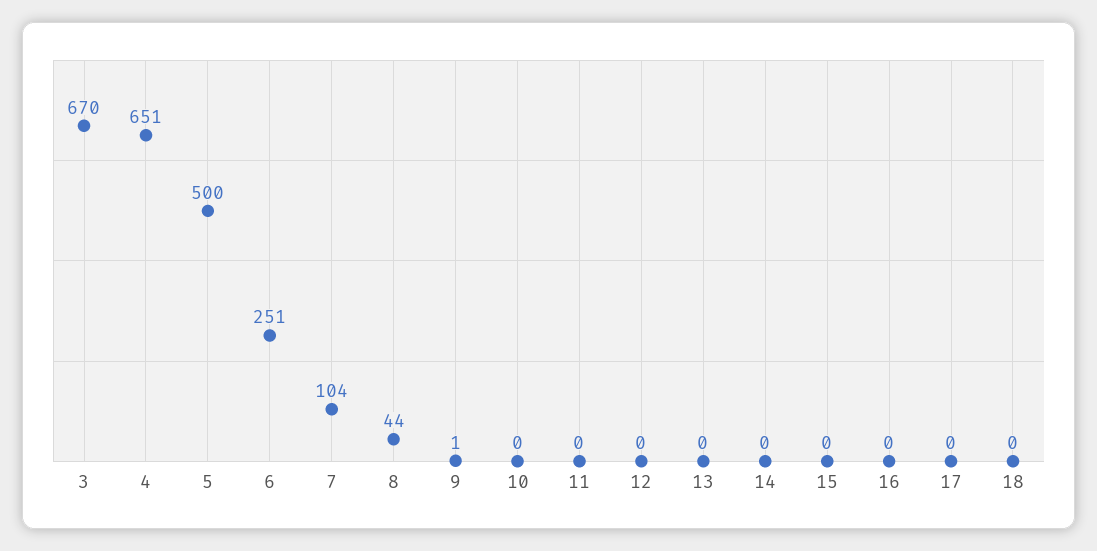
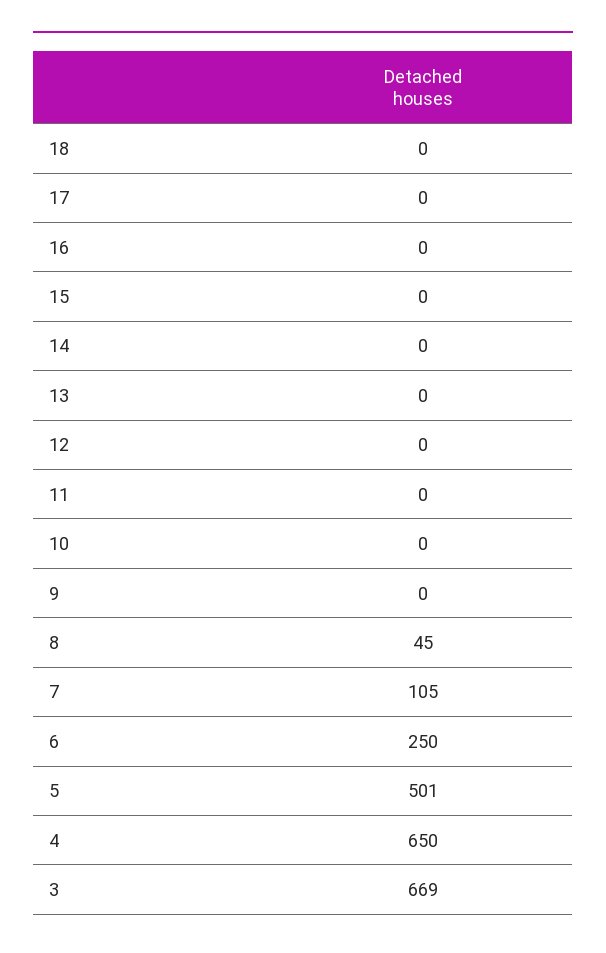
  {
-   "3": 670,
+   "3": 669,
-   "4": 651,
+   "4": 650,
-   "5": 500,
+   "5": 501,
-   "6": 251,
+   "6": 250,
-   "7": 104,
+   "7": 105,
-   "8": 44,
+   "8": 45,
-   "9": 1,
+   "9": 0,
    "10": 0,
    "11": 0,
    "12": 0,
    "13": 0,
    "14": 0,
    "15": 0,
    "16": 0,
    "17": 0,
    "18": 0
  }

